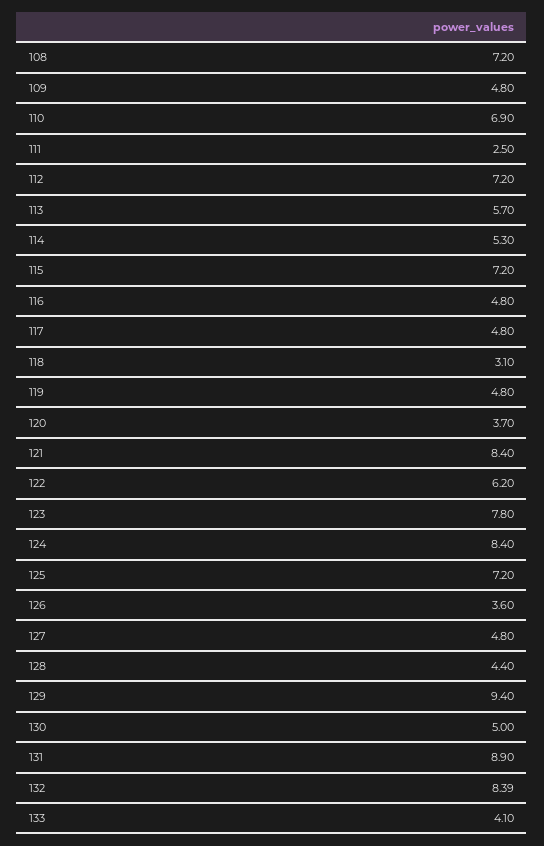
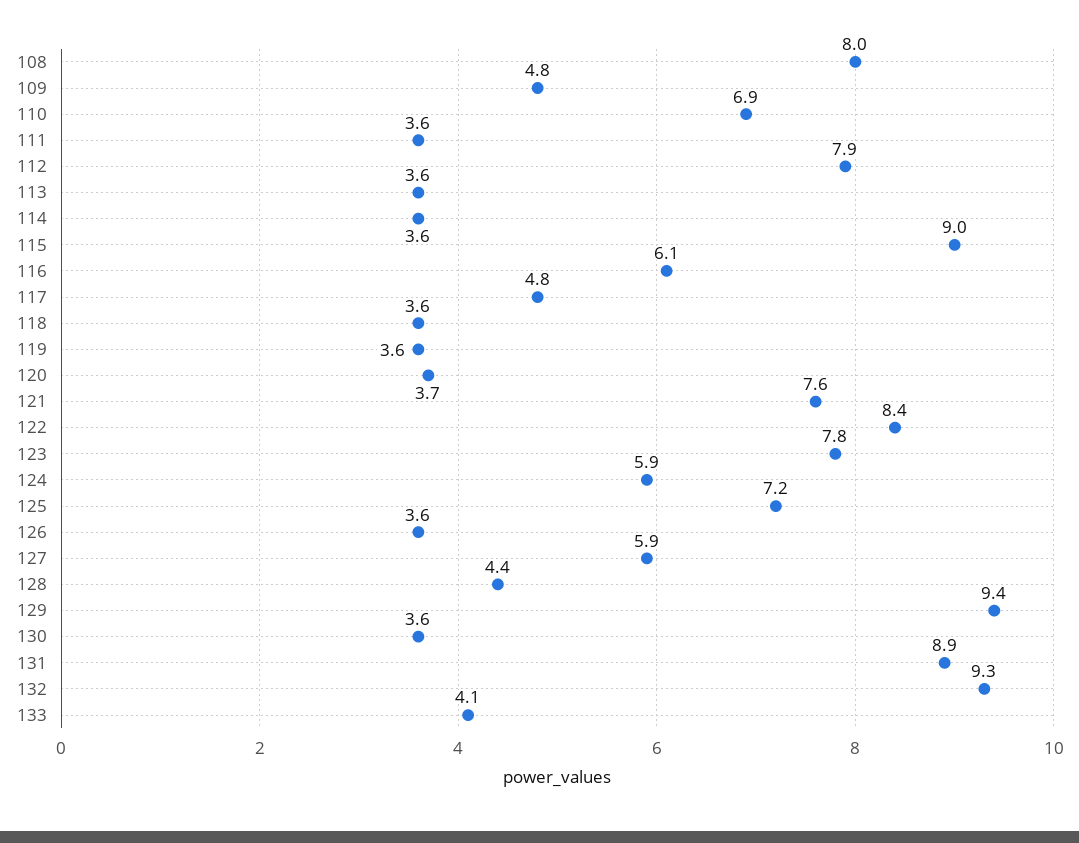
  {
-   "108": 7.2,
+   "108": 8,
    "109": 4.8,
    "110": 6.9,
-   "111": 2.5,
+   "111": 3.6,
-   "112": 7.2,
+   "112": 7.9,
-   "113": 5.7,
+   "113": 3.6,
-   "114": 5.3,
+   "114": 3.6,
-   "115": 7.2,
+   "115": 9,
-   "116": 4.8,
+   "116": 6.1,
    "117": 4.8,
-   "118": 3.1,
+   "118": 3.6,
-   "119": 4.8,
+   "119": 3.6,
    "120": 3.7,
-   "121": 8.4,
+   "121": 7.6,
-   "122": 6.2,
+   "122": 8.4,
    "123": 7.8,
-   "124": 8.4,
+   "124": 5.9,
    "125": 7.2,
    "126": 3.6,
-   "127": 4.8,
+   "127": 5.9,
    "128": 4.4,
    "129": 9.4,
-   "130": 5,
+   "130": 3.6,
    "131": 8.9,
-   "132": 8.39,
+   "132": 9.3,
    "133": 4.1
  }

